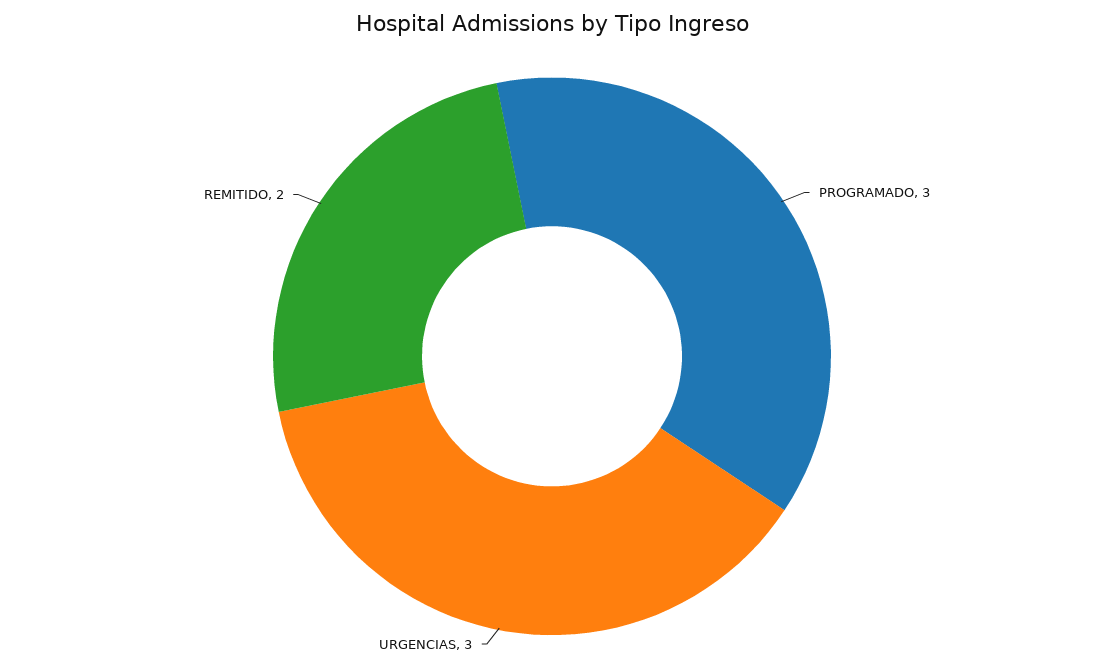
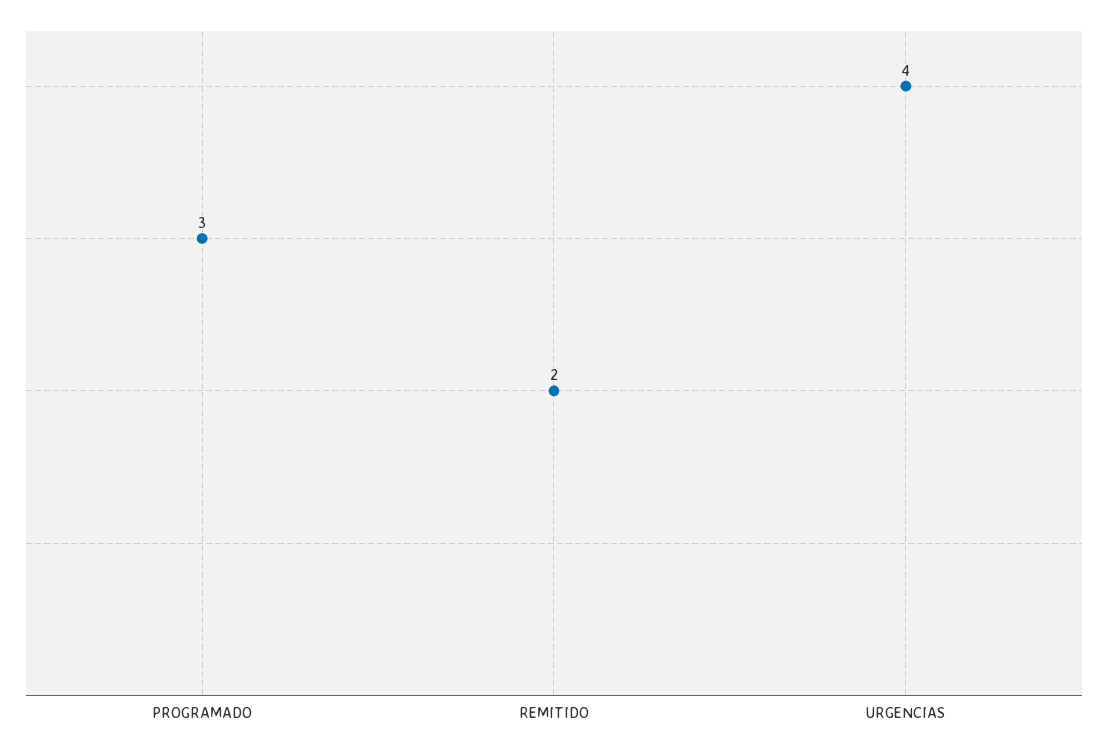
  {
    "PROGRAMADO": 3,
-   "URGENCIAS": 3,
+   "URGENCIAS": 4,
    "REMITIDO": 2
  }

